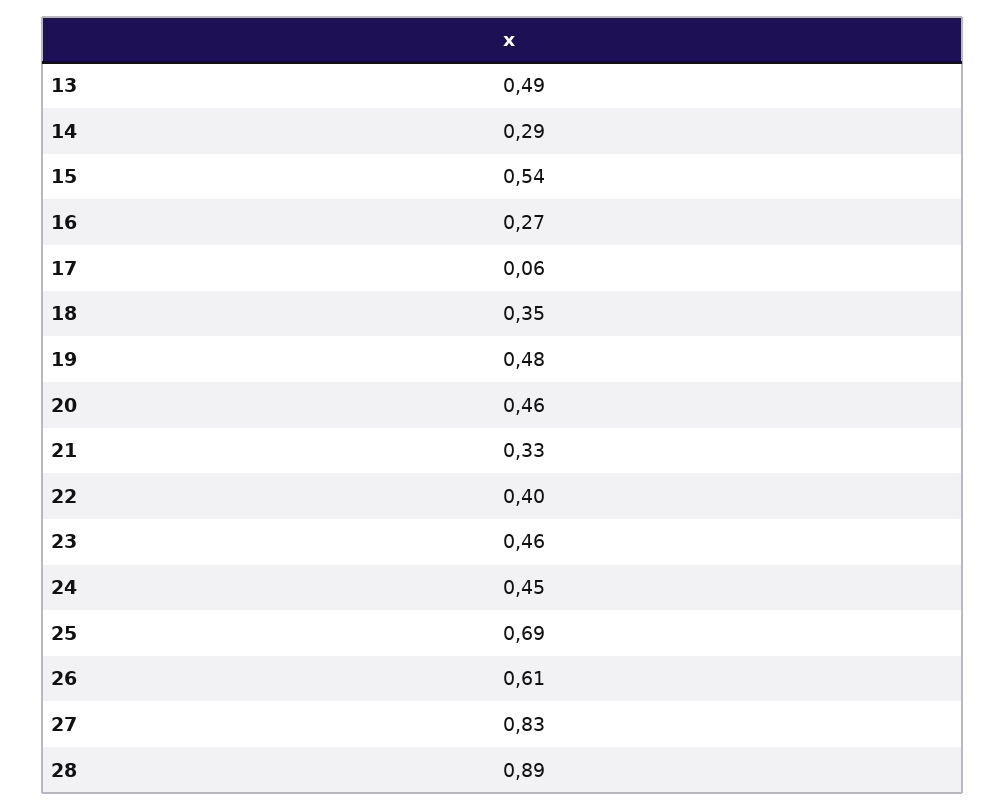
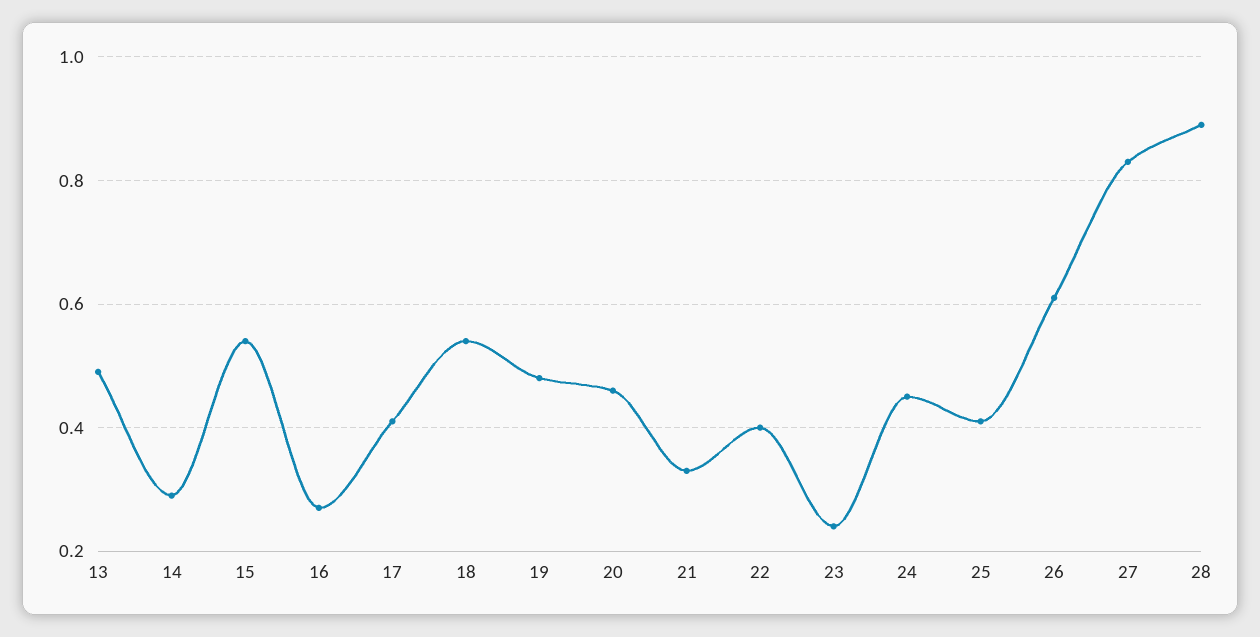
  {
    "13": 0.49,
    "14": 0.29,
    "15": 0.54,
    "16": 0.27,
-   "17": 0.06,
+   "17": 0.4,
-   "18": 0.35,
+   "18": 0.55,
    "19": 0.48,
    "20": 0.46,
    "21": 0.33,
    "22": 0.4,
-   "23": 0.46,
+   "23": 0.25,
    "24": 0.45,
-   "25": 0.69,
+   "25": 0.4,
    "26": 0.61,
    "27": 0.83,
    "28": 0.89
  }

